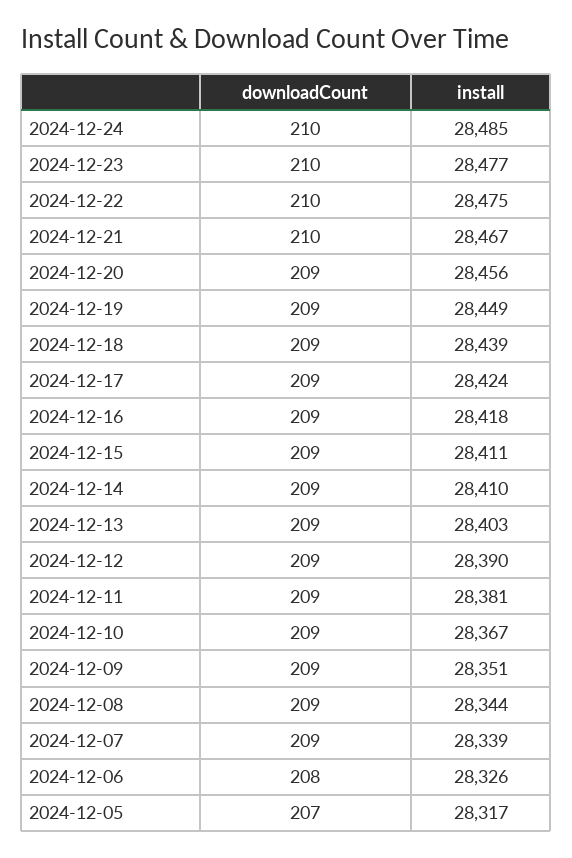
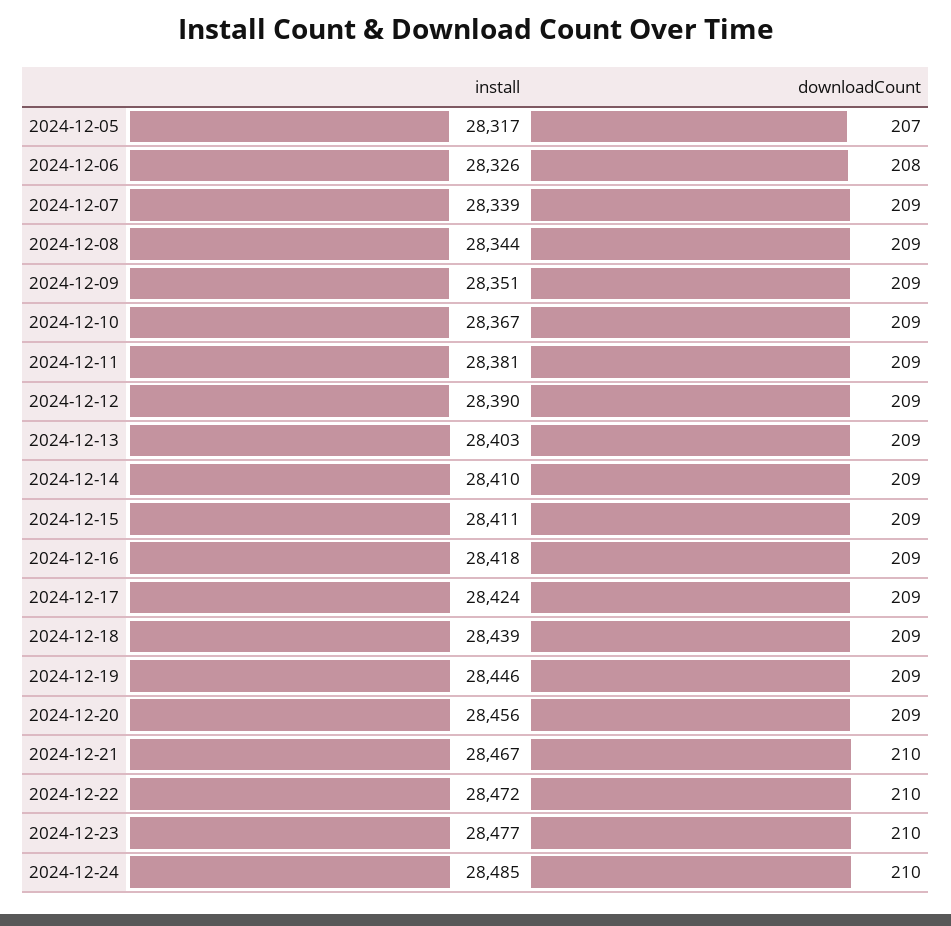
  {
    "downloadCount": {
      "2024-12-24": 210,
      "2024-12-23": 210,
      "2024-12-22": 210,
      "2024-12-21": 210,
      "2024-12-20": 209,
      "2024-12-19": 209,
      "2024-12-18": 209,
      "2024-12-17": 209,
      "2024-12-16": 209,
      "2024-12-15": 209,
      "2024-12-14": 209,
      "2024-12-13": 209,
      "2024-12-12": 209,
      "2024-12-11": 209,
      "2024-12-10": 209,
      "2024-12-09": 209,
      "2024-12-08": 209,
      "2024-12-07": 209,
      "2024-12-06": 208,
      "2024-12-05": 207
    },
    "install": {
      "2024-12-24": 28485,
      "2024-12-23": 28477,
-     "2024-12-22": 28475,
+     "2024-12-22": 28472,
      "2024-12-21": 28467,
      "2024-12-20": 28456,
-     "2024-12-19": 28449,
+     "2024-12-19": 28446,
      "2024-12-18": 28439,
      "2024-12-17": 28424,
      "2024-12-16": 28418,
      "2024-12-15": 28411,
      "2024-12-14": 28410,
      "2024-12-13": 28403,
      "2024-12-12": 28390,
      "2024-12-11": 28381,
      "2024-12-10": 28367,
      "2024-12-09": 28351,
      "2024-12-08": 28344,
      "2024-12-07": 28339,
      "2024-12-06": 28326,
      "2024-12-05": 28317
    }
  }

